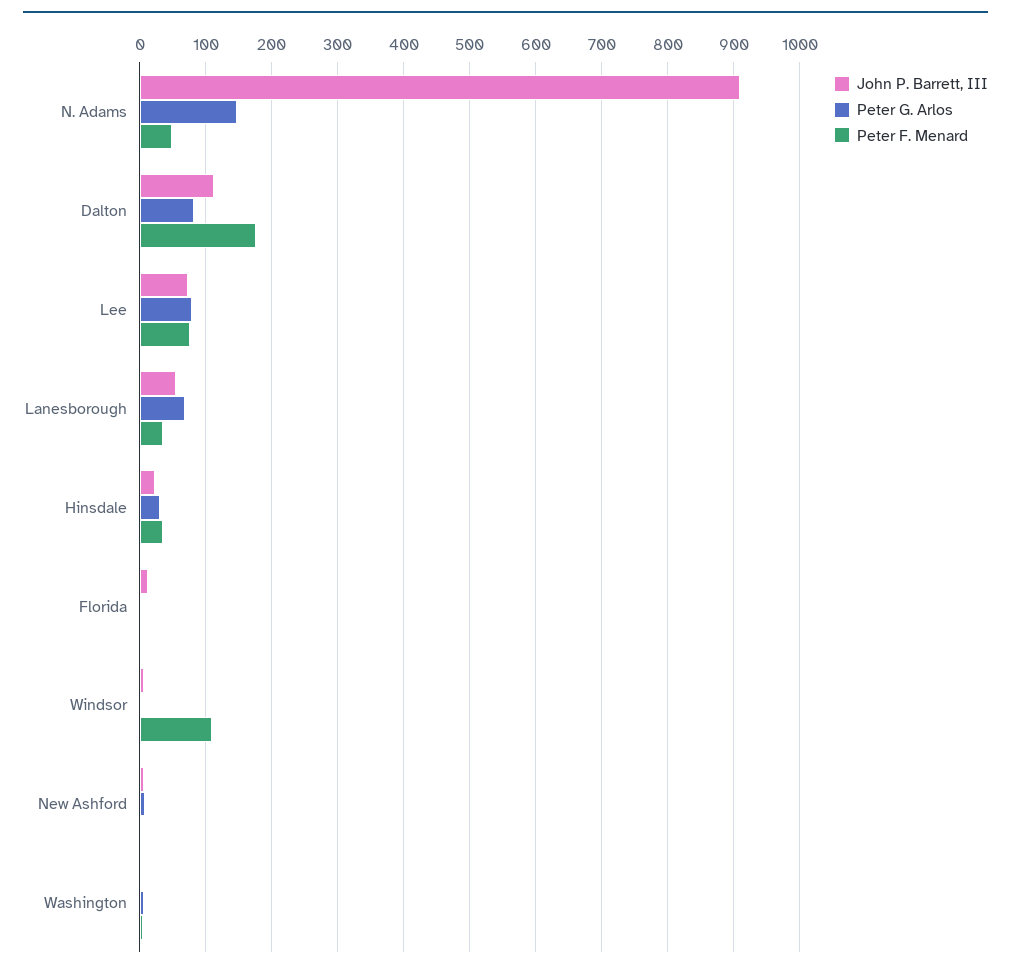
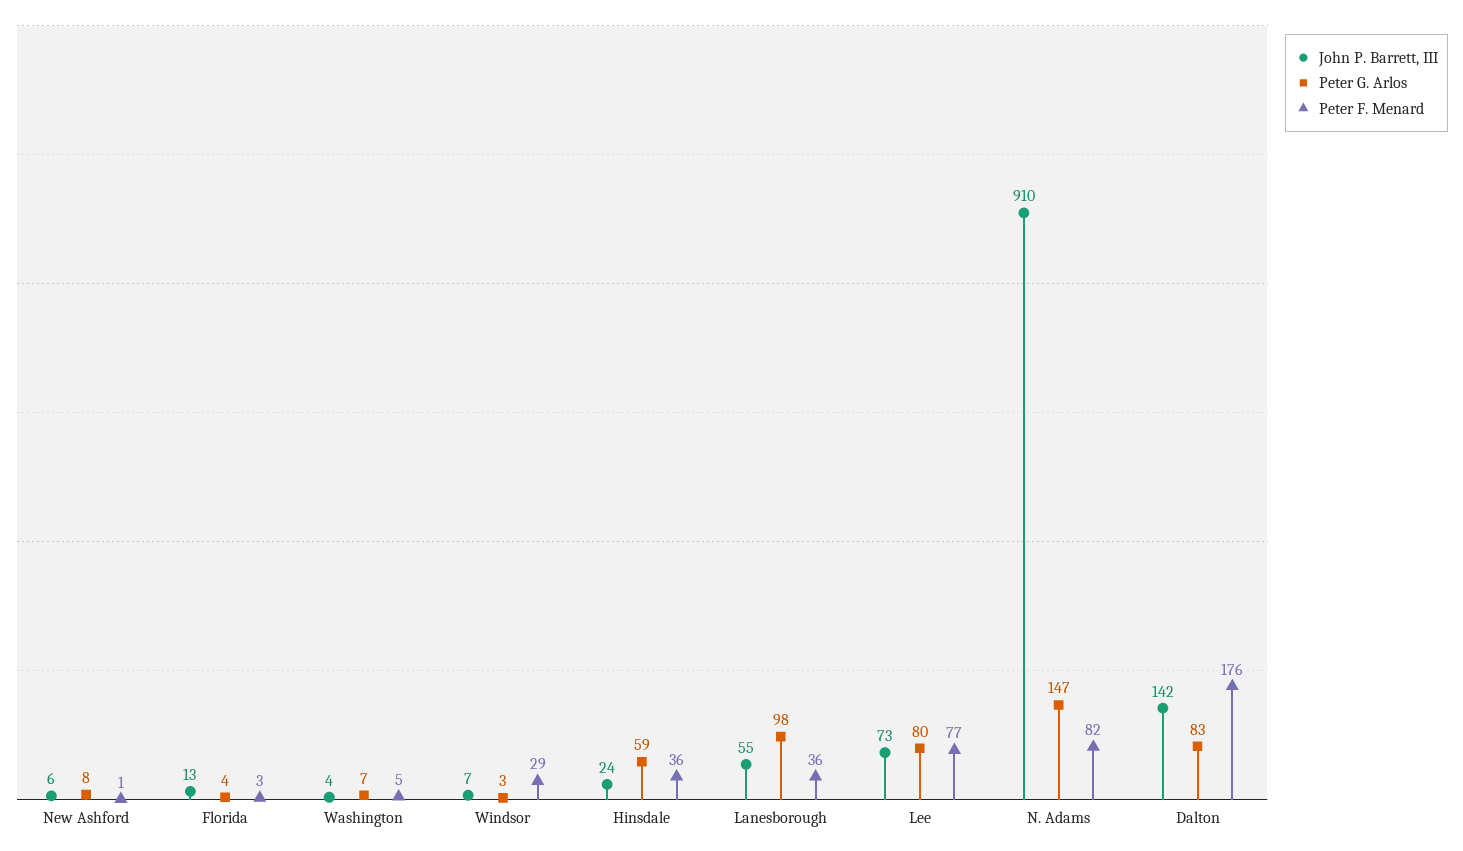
  {
    "John P. Barrett, III": {
      "N. Adams": 910,
-     "Dalton": 110,
+     "Dalton": 142,
      "Lee": 73,
      "Lanesborough": 55,
      "Hinsdale": 24,
      "Florida": 13,
      "Windsor": 7,
      "New Ashford": 6,
      "Washington": 4
    },
    "Peter G. Arlos": {
      "N. Adams": 147,
      "Dalton": 83,
      "Lee": 80,
-     "Lanesborough": 70,
+     "Lanesborough": 98,
-     "Hinsdale": 30,
+     "Hinsdale": 59,
      "Florida": 4,
      "Windsor": 3,
      "New Ashford": 8,
      "Washington": 7
    },
    "Peter F. Menard": {
-     "N. Adams": 50,
+     "N. Adams": 82,
      "Dalton": 176,
      "Lee": 77,
      "Lanesborough": 36,
      "Hinsdale": 36,
      "Florida": 3,
-     "Windsor": 110,
+     "Windsor": 29,
      "New Ashford": 1,
      "Washington": 5
    }
  }

